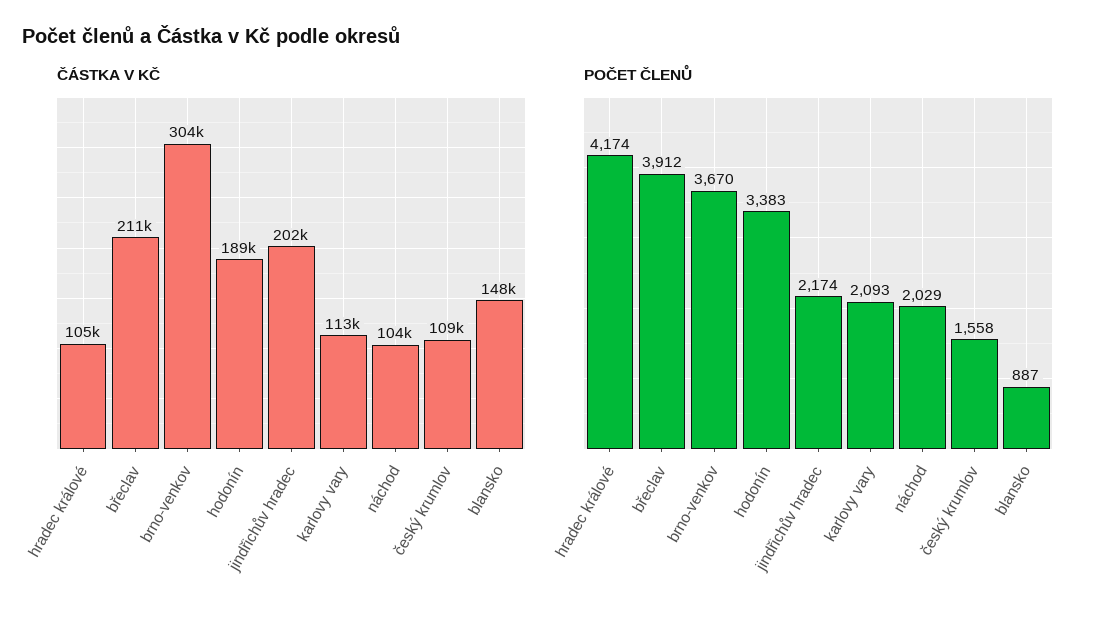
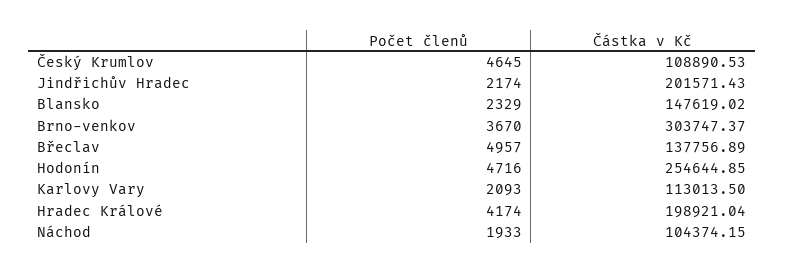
  {
    "ČÁSTKA V KČ": {
-     "hradec králové": 105000,
+     "hradec králové": 198921.04,
-     "břeclav": 211000,
+     "břeclav": 137756.89,
      "brno-venkov": 303747.37,
-     "hodonín": 189000,
+     "hodonín": 254644.85,
      "jindřichův hradec": 201571.43,
      "karlovy vary": 113013.5,
      "náchod": 104374.15,
      "český krumlov": 108890.53,
      "blansko": 147619.02
    },
    "POČET ČLENŮ": {
      "hradec králové": 4174,
-     "břeclav": 3912,
+     "břeclav": 4957,
      "brno-venkov": 3670,
-     "hodonín": 3383,
+     "hodonín": 4716,
      "jindřichův hradec": 2174,
      "karlovy vary": 2093,
-     "náchod": 2029,
+     "náchod": 1933,
-     "český krumlov": 1558,
+     "český krumlov": 4645,
-     "blansko": 887
+     "blansko": 2329
    }
  }

